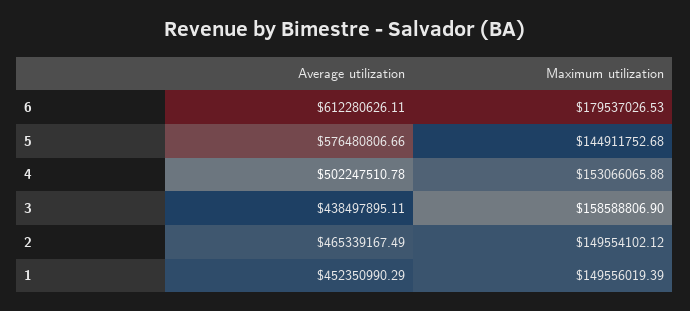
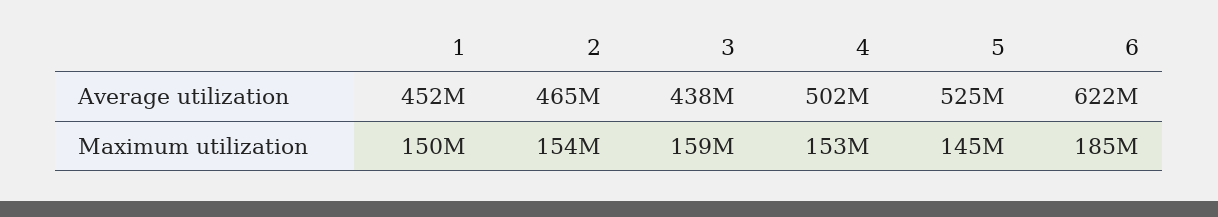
  {
    "Average utilization": {
-     "6": 612280626.11,
+     "6": 622000000,
-     "5": 576480806.66,
+     "5": 525000000,
      "4": 502247510.78,
      "3": 438497895.11,
      "2": 465339167.49,
      "1": 452350990.29
    },
    "Maximum utilization": {
-     "6": 179537026.53,
+     "6": 185000000,
      "5": 144911752.68,
      "4": 153066065.88,
      "3": 158588806.9,
-     "2": 149554102.12,
+     "2": 154000000,
      "1": 149556019.39
    }
  }

